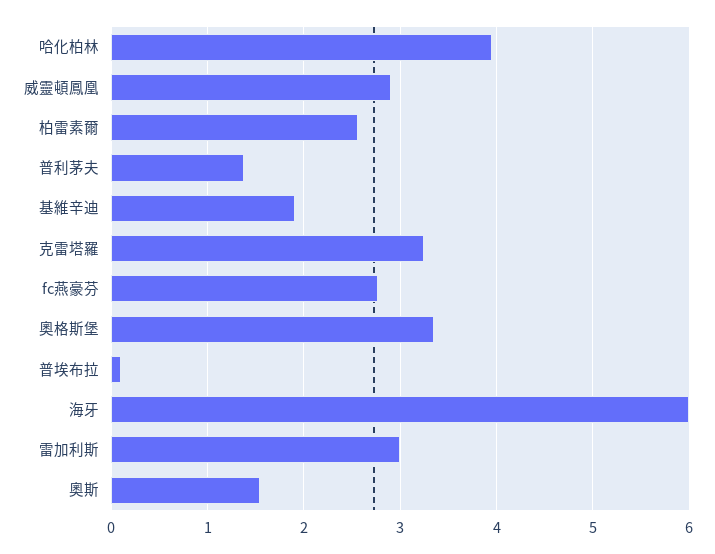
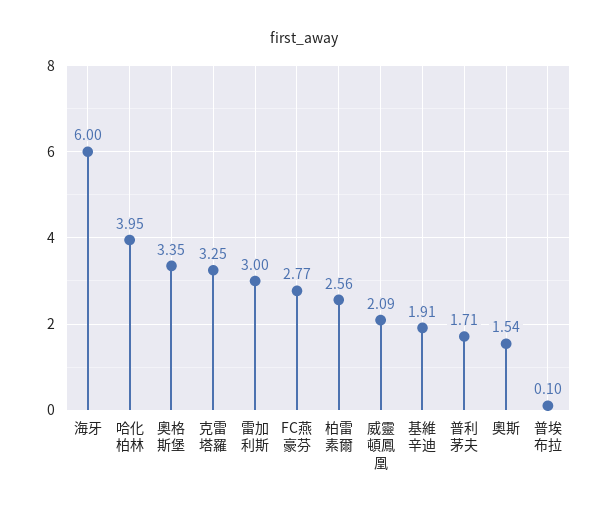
  {
    "哈化柏林": 3.95,
-   "威靈頓鳳凰": 2.9,
+   "威靈頓鳳凰": 2.09,
    "柏雷素爾": 2.56,
-   "普利茅夫": 1.4,
+   "普利茅夫": 1.71,
    "基維辛迪": 1.91,
    "克雷塔羅": 3.25,
    "fc燕豪芬": 2.77,
    "奧格斯堡": 3.35,
    "普埃布拉": 0.1,
    "海牙": 6,
    "雷加利斯": 3,
    "奧斯": 1.54
  }

